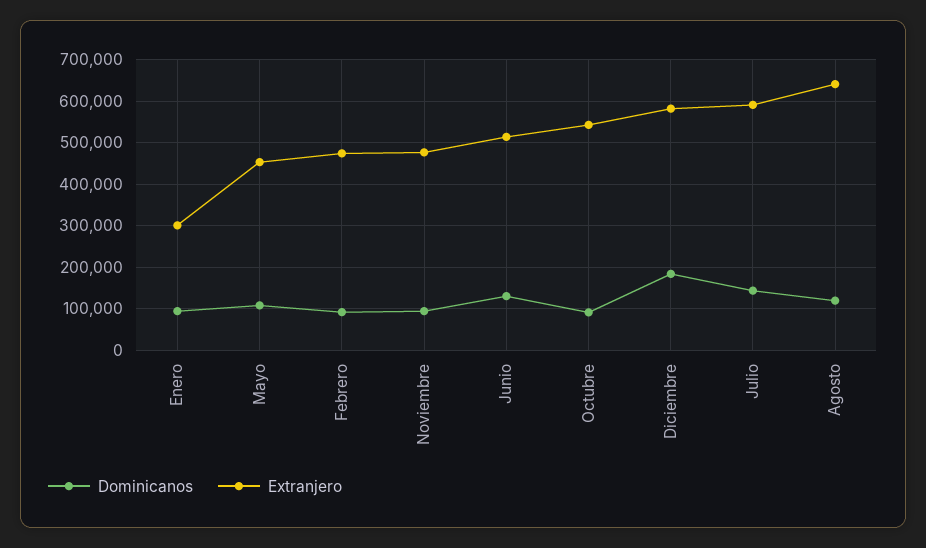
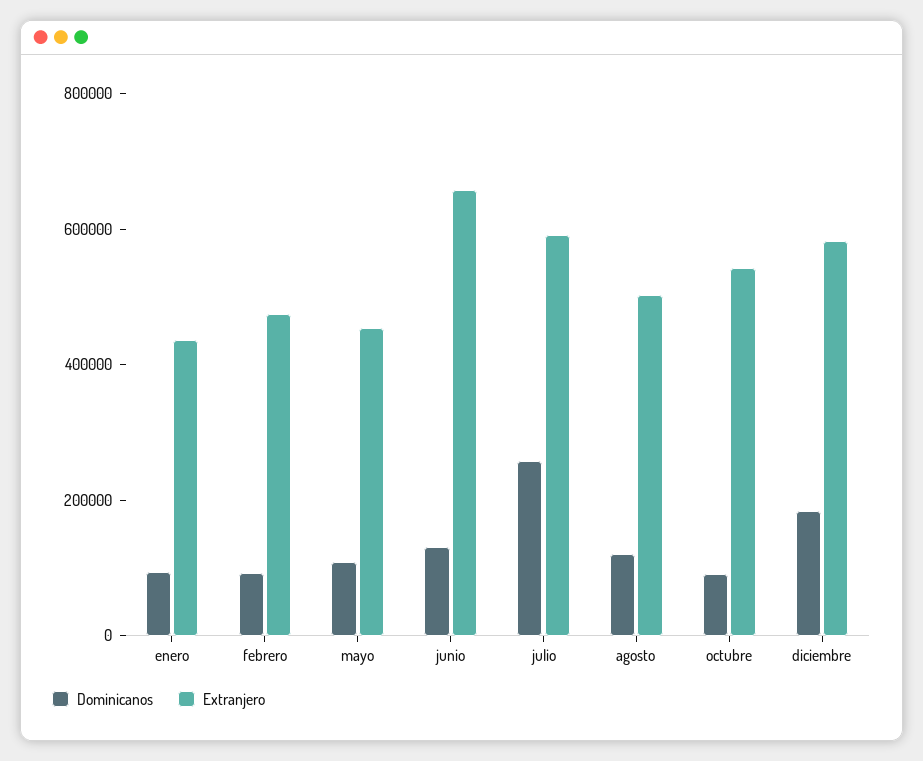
  {
    "Dominicanos": {
      "Enero": 100000,
      "Mayo": 100000,
      "Febrero": 100000,
-     "Noviembre": 100000,
      "Junio": 140000,
      "Octubre": 100000,
      "Diciembre": 180000,
-     "Julio": 140000,
+     "Julio": 250000,
      "Agosto": 120000
    },
    "Extranjero": {
-     "Enero": 300000,
+     "Enero": 450000,
      "Mayo": 460000,
      "Febrero": 480000,
-     "Noviembre": 480000,
-     "Junio": 520000,
+     "Junio": 650000,
      "Octubre": 540000,
      "Diciembre": 580000,
      "Julio": 600000,
-     "Agosto": 640000
+     "Agosto": 500000
    }
  }

